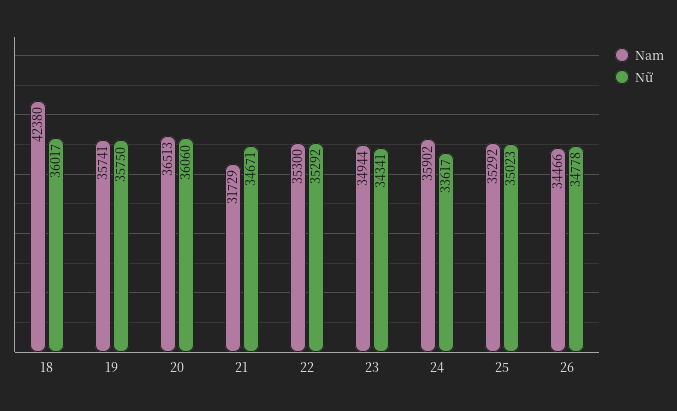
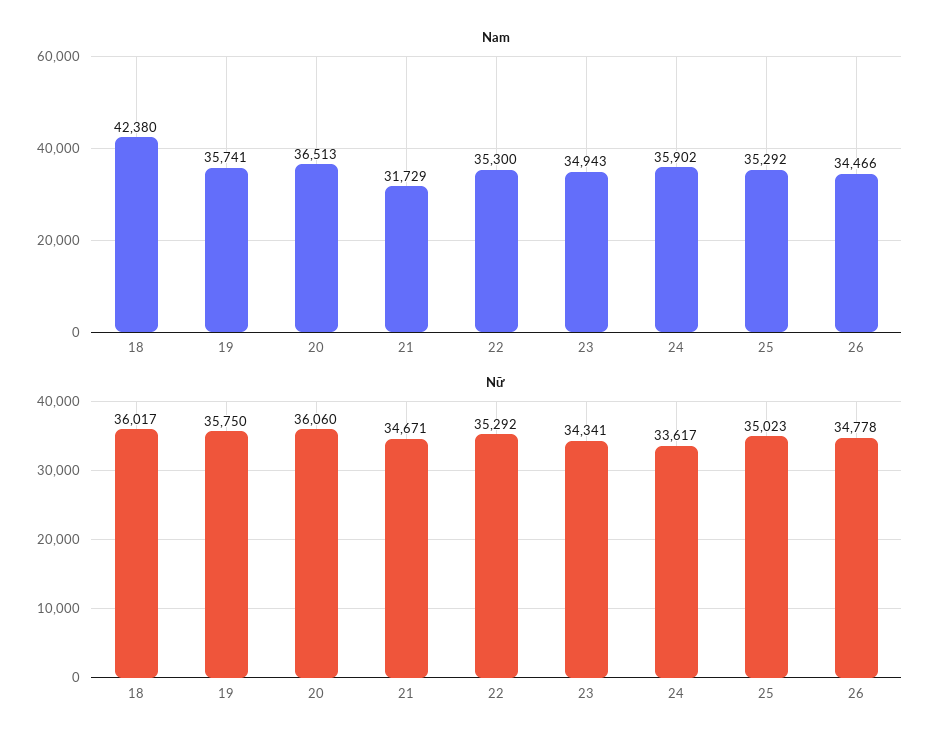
  {
    "Nam": {
      "18": 42380,
      "19": 35741,
      "20": 36513,
      "21": 31729,
      "22": 35300,
-     "23": 34944,
+     "23": 34943,
      "24": 35902,
      "25": 35292,
      "26": 34466
    },
    "Nữ": {
      "18": 36017,
      "19": 35750,
      "20": 36060,
      "21": 34671,
      "22": 35292,
      "23": 34341,
      "24": 33617,
      "25": 35023,
      "26": 34778
    }
  }

